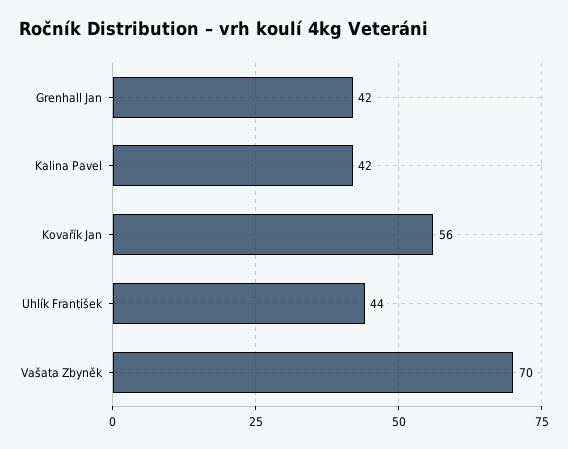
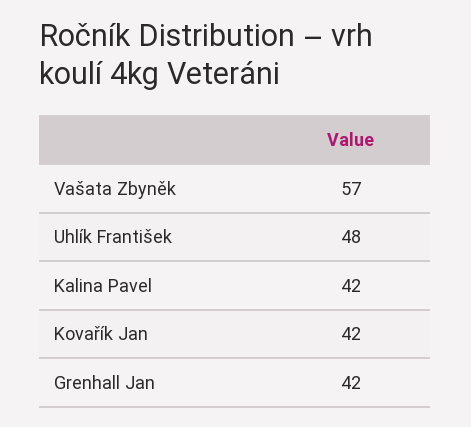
  {
    "Grenhall Jan": 42,
    "Kalina Pavel": 42,
-   "Kovařík Jan": 56,
+   "Kovařík Jan": 42,
-   "Uhlík František": 44,
+   "Uhlík František": 48,
-   "Vašata Zbyněk": 70
+   "Vašata Zbyněk": 57
  }

